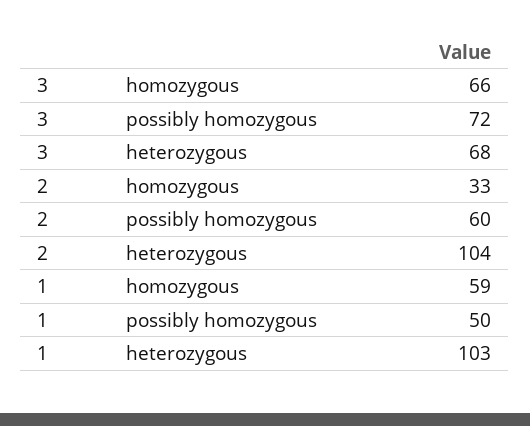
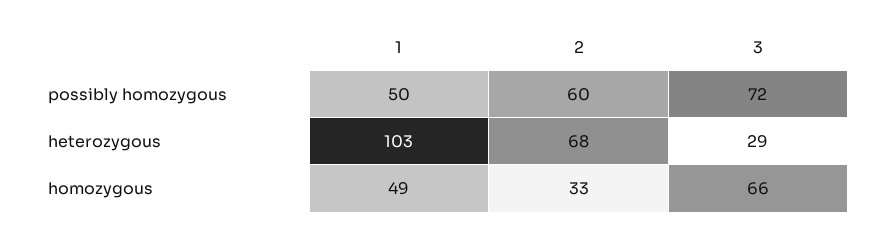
  {
    "3": {
      "homozygous": 66,
      "possibly homozygous": 72,
-     "heterozygous": 68
+     "heterozygous": 29
    },
    "2": {
      "homozygous": 33,
      "possibly homozygous": 60,
-     "heterozygous": 104
+     "heterozygous": 68
    },
    "1": {
-     "homozygous": 59,
+     "homozygous": 49,
      "possibly homozygous": 50,
      "heterozygous": 103
    }
  }

